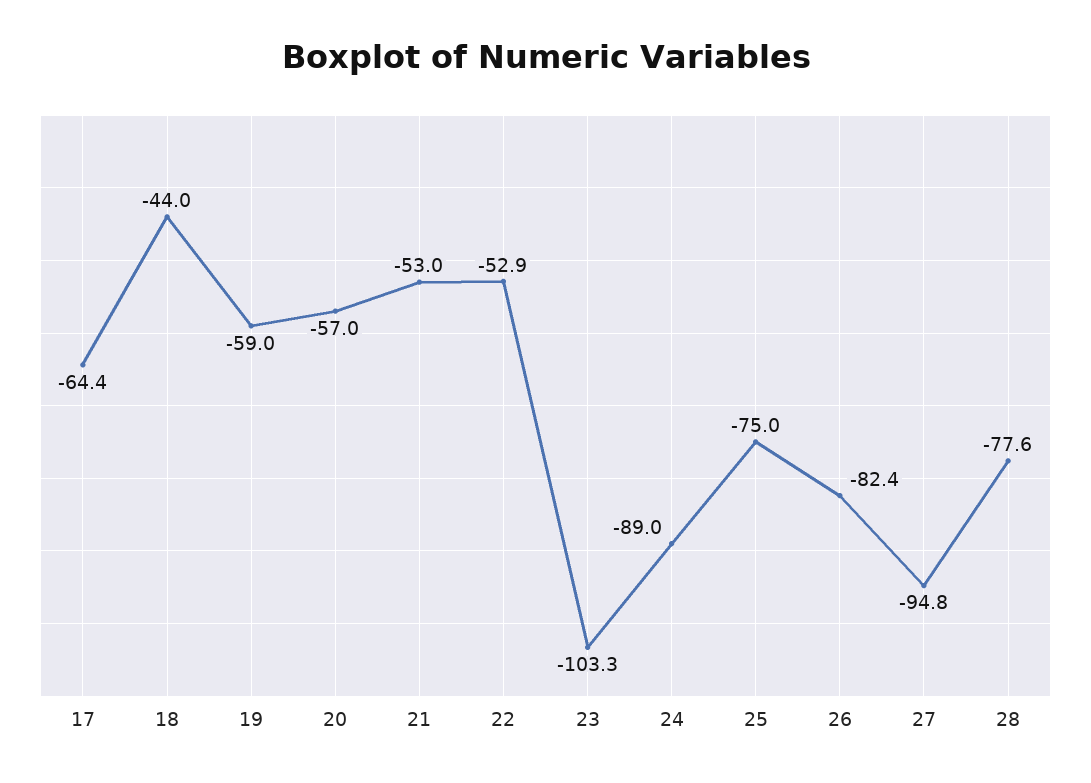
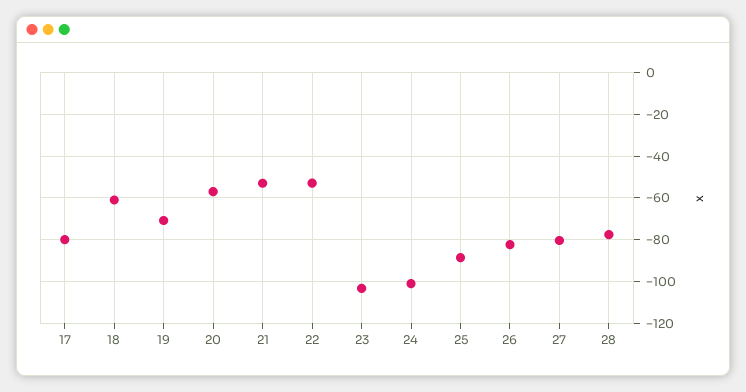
  {
-   "17": -64.4,
+   "17": -80,
-   "18": -44,
+   "18": -60,
-   "19": -59,
+   "19": -70,
    "20": -57,
    "21": -53,
    "22": -52.9,
    "23": -103.3,
-   "24": -89,
+   "24": -100,
-   "25": -75,
+   "25": -90,
    "26": -82.4,
-   "27": -94.8,
+   "27": -80,
    "28": -77.6
  }

